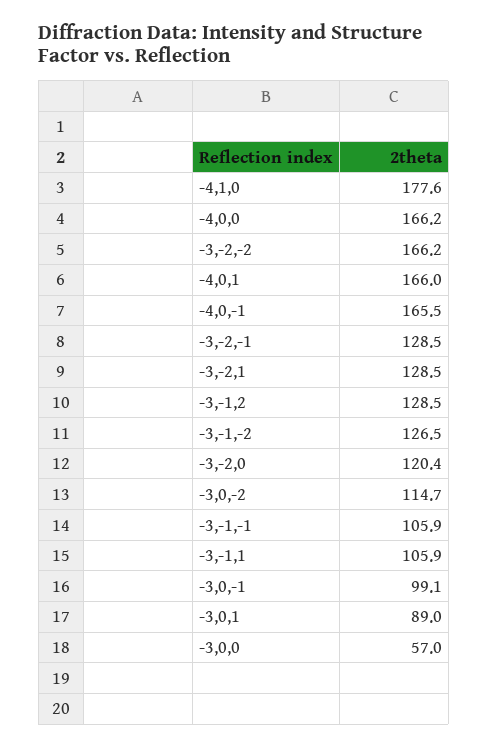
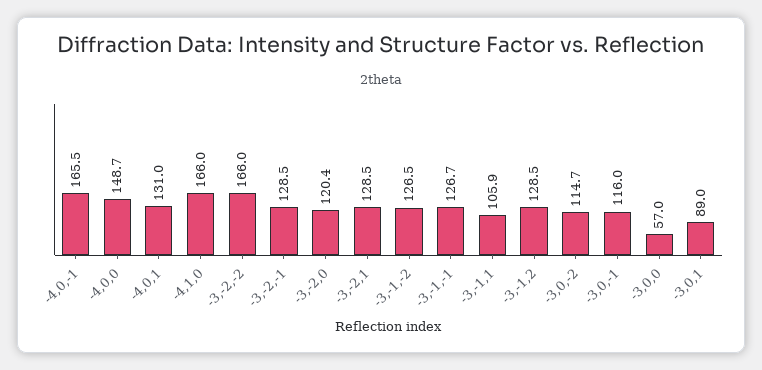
  {
-   "-4,1,0": 177.6,
+   "-4,1,0": 166,
-   "-4,0,0": 166.2,
+   "-4,0,0": 148.7,
-   "-3,-2,-2": 166.2,
+   "-3,-2,-2": 166,
-   "-4,0,1": 166,
+   "-4,0,1": 131,
    "-4,0,-1": 165.5,
    "-3,-2,-1": 128.5,
    "-3,-2,1": 128.5,
    "-3,-1,2": 128.5,
    "-3,-1,-2": 126.5,
    "-3,-2,0": 120.4,
    "-3,0,-2": 114.7,
-   "-3,-1,-1": 105.9,
+   "-3,-1,-1": 126.7,
    "-3,-1,1": 105.9,
-   "-3,0,-1": 99.1,
+   "-3,0,-1": 116,
    "-3,0,1": 89,
    "-3,0,0": 57
  }

